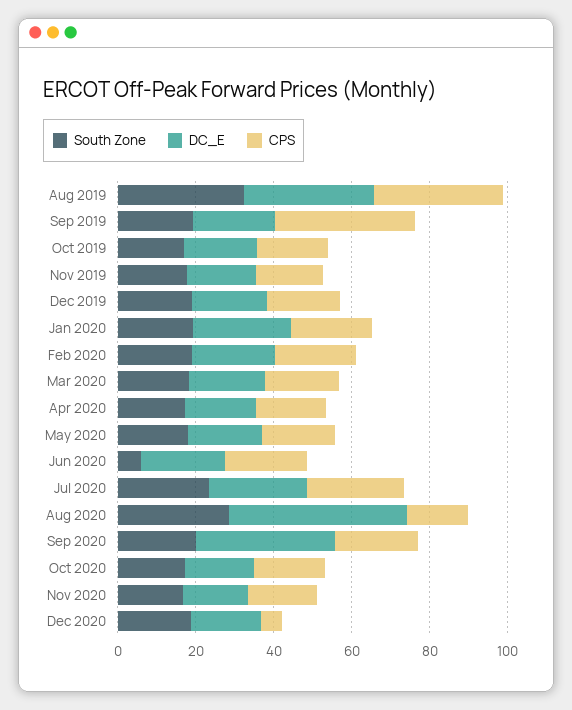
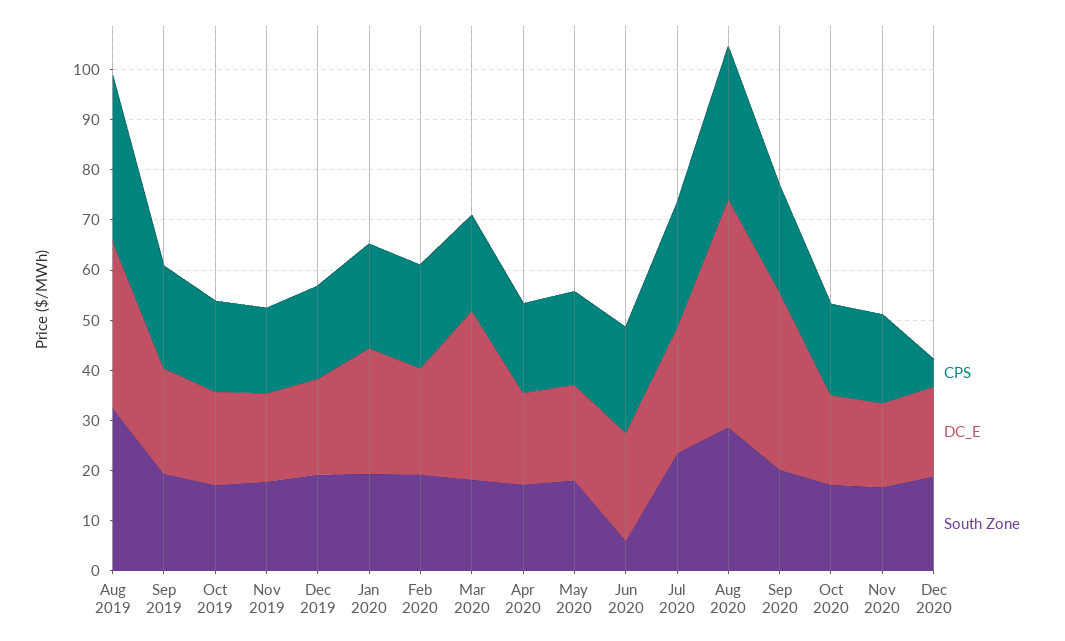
  {
    "South Zone": {
      "Aug 2019": 32,
      "Sep 2019": 20,
      "Oct 2019": 18,
      "Nov 2019": 18,
      "Dec 2019": 20,
      "Jan 2020": 20,
      "Feb 2020": 20,
      "Mar 2020": 18,
      "Apr 2020": 18,
      "May 2020": 18,
      "Jun 2020": 6,
      "Jul 2020": 24,
      "Aug 2020": 28,
      "Sep 2020": 20,
      "Oct 2020": 18,
      "Nov 2020": 16,
      "Dec 2020": 18
    },
    "DC_E": {
      "Aug 2019": 34,
      "Sep 2019": 22,
      "Oct 2019": 18,
      "Nov 2019": 18,
      "Dec 2019": 20,
      "Jan 2020": 26,
      "Feb 2020": 22,
-     "Mar 2020": 20,
+     "Mar 2020": 34,
      "Apr 2020": 18,
      "May 2020": 20,
      "Jun 2020": 22,
      "Jul 2020": 26,
      "Aug 2020": 46,
      "Sep 2020": 36,
      "Oct 2020": 18,
      "Nov 2020": 16,
      "Dec 2020": 18
    },
    "CPS": {
      "Aug 2019": 34,
-     "Sep 2019": 35,
+     "Sep 2019": 20,
      "Oct 2019": 18,
      "Nov 2019": 18,
      "Dec 2019": 18,
      "Jan 2020": 20,
      "Feb 2020": 20,
      "Mar 2020": 20,
      "Apr 2020": 18,
      "May 2020": 18,
      "Jun 2020": 22,
      "Jul 2020": 24,
-     "Aug 2020": 15,
+     "Aug 2020": 30,
      "Sep 2020": 22,
      "Oct 2020": 18,
      "Nov 2020": 18,
      "Dec 2020": 6
    }
  }

